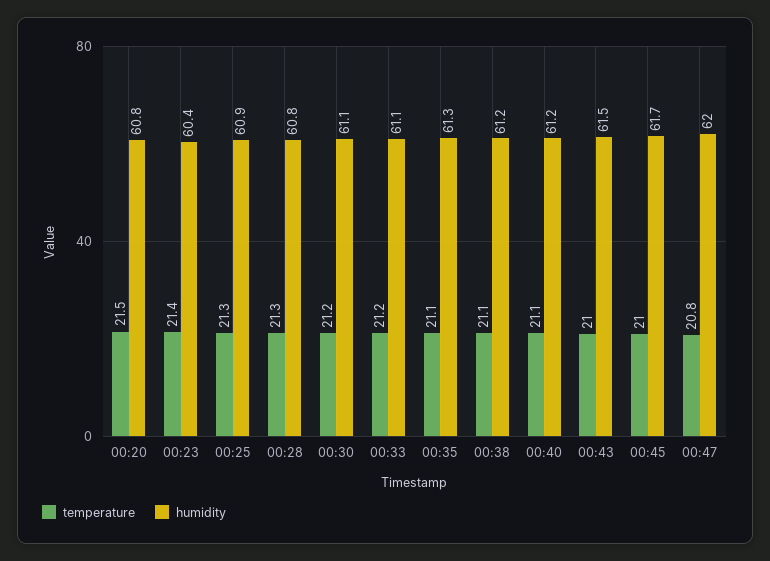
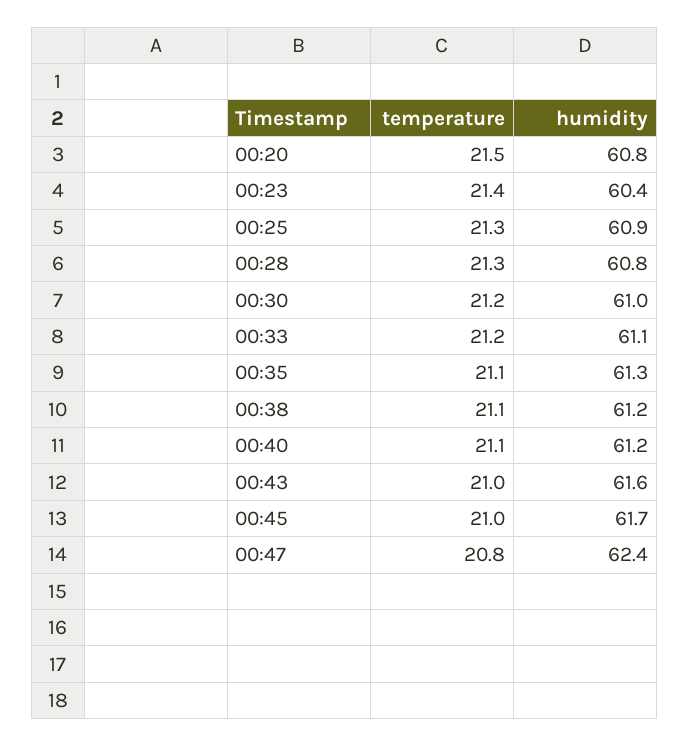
  {
    "temperature": {
      "00:20": 21.5,
      "00:23": 21.4,
      "00:25": 21.3,
      "00:28": 21.3,
      "00:30": 21.2,
      "00:33": 21.2,
      "00:35": 21.1,
      "00:38": 21.1,
      "00:40": 21.1,
      "00:43": 21,
      "00:45": 21,
      "00:47": 20.8
    },
    "humidity": {
      "00:20": 60.8,
      "00:23": 60.4,
      "00:25": 60.9,
      "00:28": 60.8,
-     "00:30": 61.1,
+     "00:30": 61,
      "00:33": 61.1,
      "00:35": 61.3,
      "00:38": 61.2,
      "00:40": 61.2,
-     "00:43": 61.5,
+     "00:43": 61.6,
      "00:45": 61.7,
-     "00:47": 62
+     "00:47": 62.4
    }
  }

